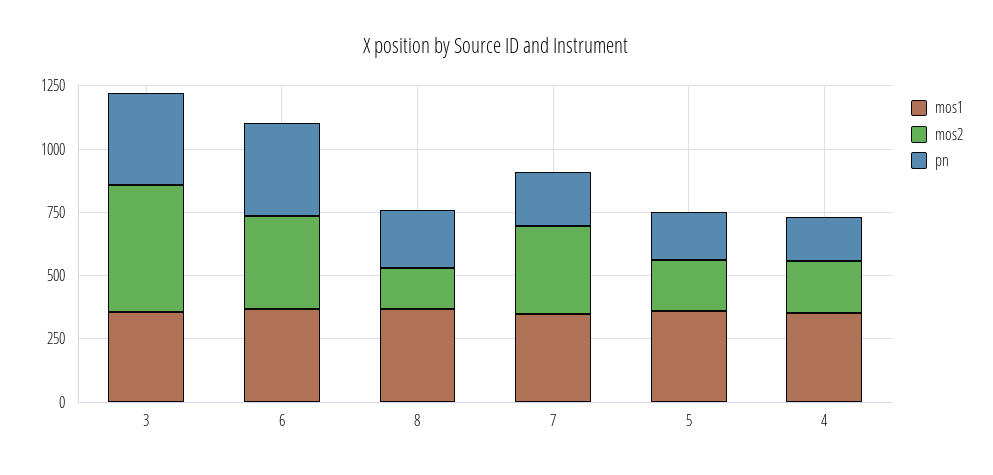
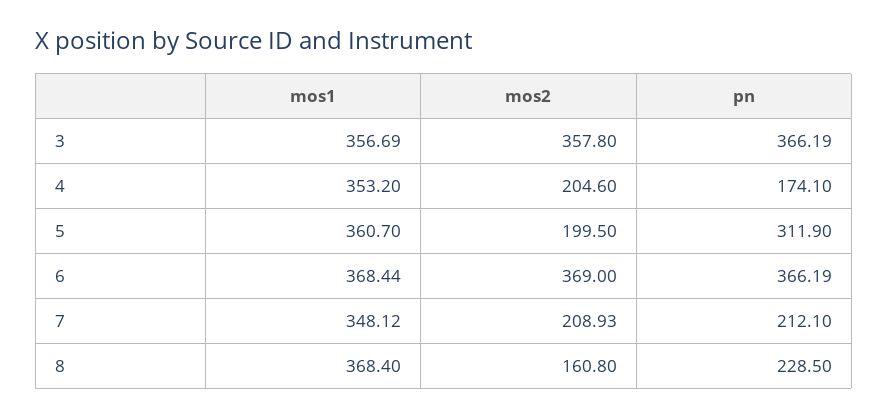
  {
    "mos1": {
      "3": 356.69,
      "6": 368.44,
      "8": 368.4,
      "7": 348.12,
      "5": 360.7,
      "4": 353.2
    },
    "mos2": {
-     "3": 500,
+     "3": 357.8,
      "6": 369,
      "8": 160.8,
-     "7": 350,
+     "7": 208.93,
      "5": 199.5,
      "4": 204.6
    },
    "pn": {
      "3": 366.19,
      "6": 366.19,
      "8": 228.5,
      "7": 212.1,
-     "5": 200,
+     "5": 311.9,
      "4": 174.1
    }
  }

